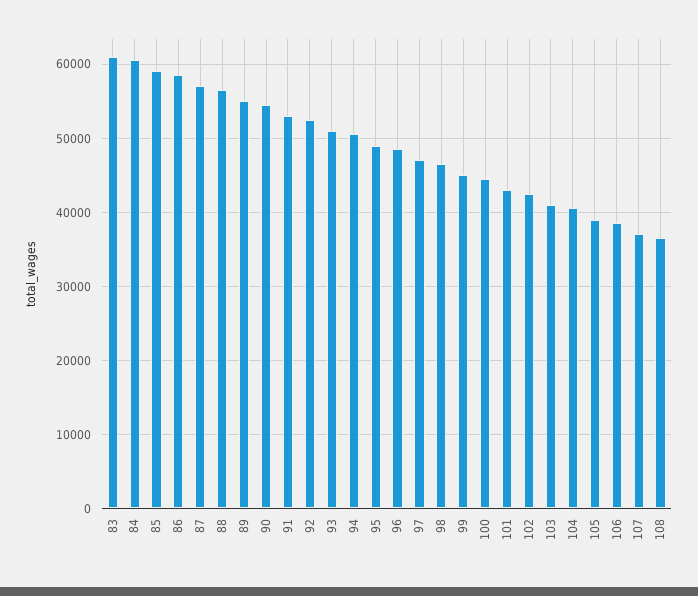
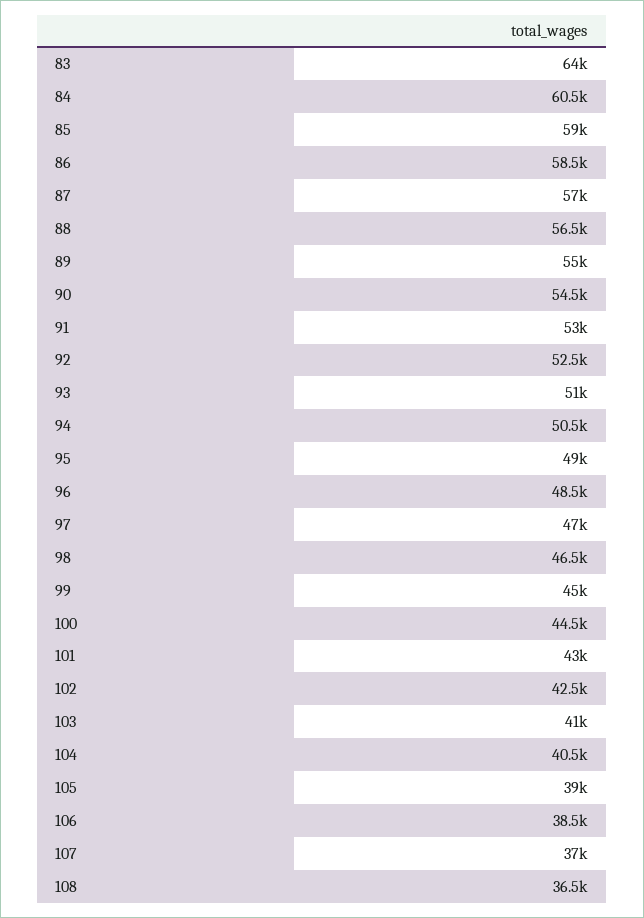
  {
-   "83": 61000,
+   "83": 64000,
    "84": 60500,
    "85": 59000,
    "86": 58500,
    "87": 57000,
    "88": 56500,
    "89": 55000,
    "90": 54500,
    "91": 53000,
    "92": 52500,
    "93": 51000,
    "94": 50500,
    "95": 49000,
    "96": 48500,
    "97": 47000,
    "98": 46500,
    "99": 45000,
    "100": 44500,
    "101": 43000,
    "102": 42500,
    "103": 41000,
    "104": 40500,
    "105": 39000,
    "106": 38500,
    "107": 37000,
    "108": 36500
  }

